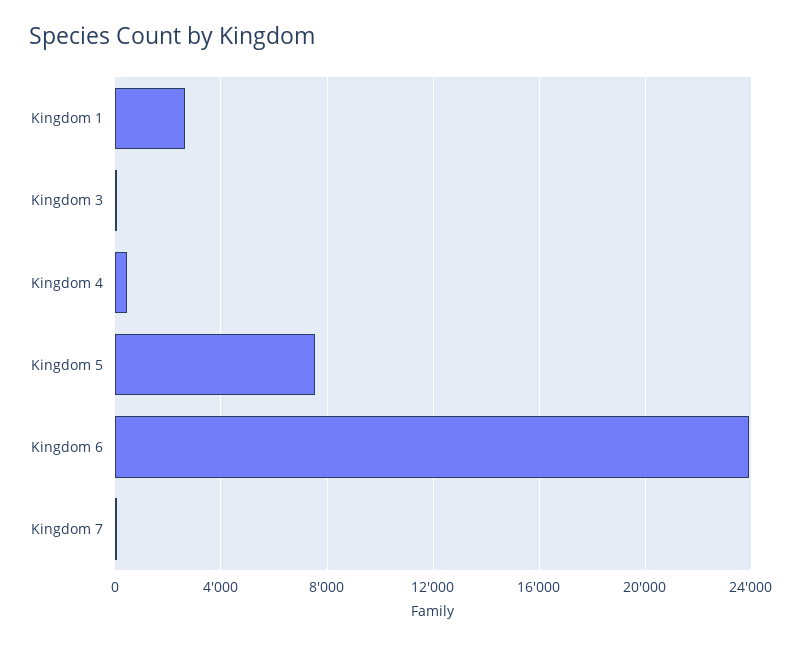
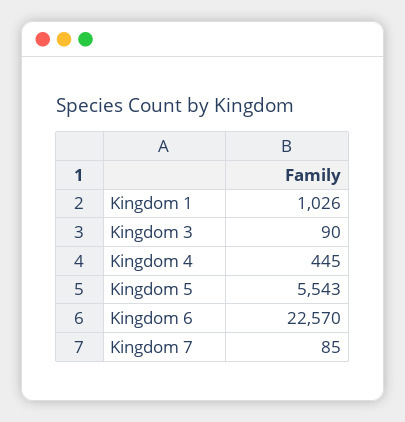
  {
-   "Kingdom 1": 2500,
+   "Kingdom 1": 1026,
    "Kingdom 3": 90,
    "Kingdom 4": 445,
-   "Kingdom 5": 7500,
+   "Kingdom 5": 5543,
-   "Kingdom 6": 24000,
+   "Kingdom 6": 22570,
    "Kingdom 7": 85
  }

